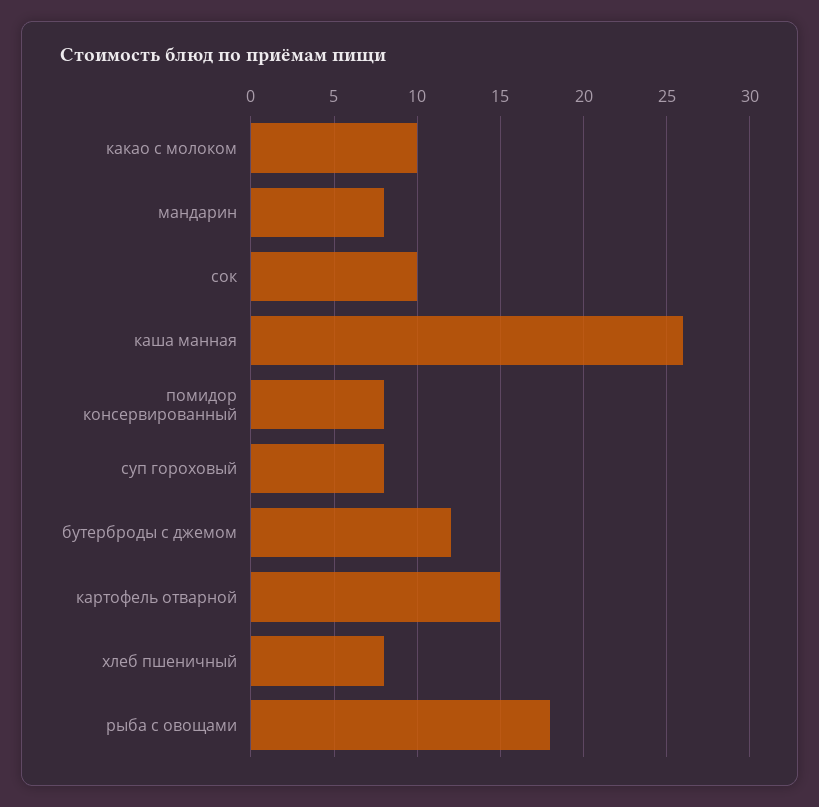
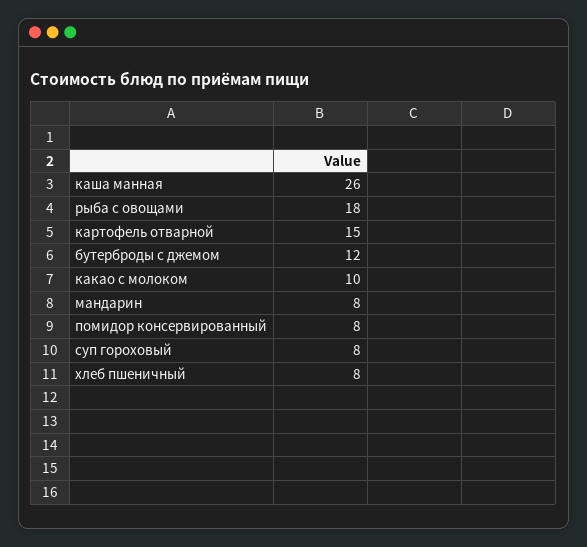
  {
    "какао с молоком": 10,
    "мандарин": 8,
-   "сок": 10,
    "каша манная": 26,
    "помидор консервированный": 8,
    "суп гороховый": 8,
    "бутерброды с джемом": 12,
    "картофель отварной": 15,
    "хлеб пшеничный": 8,
    "рыба с овощами": 18
  }

